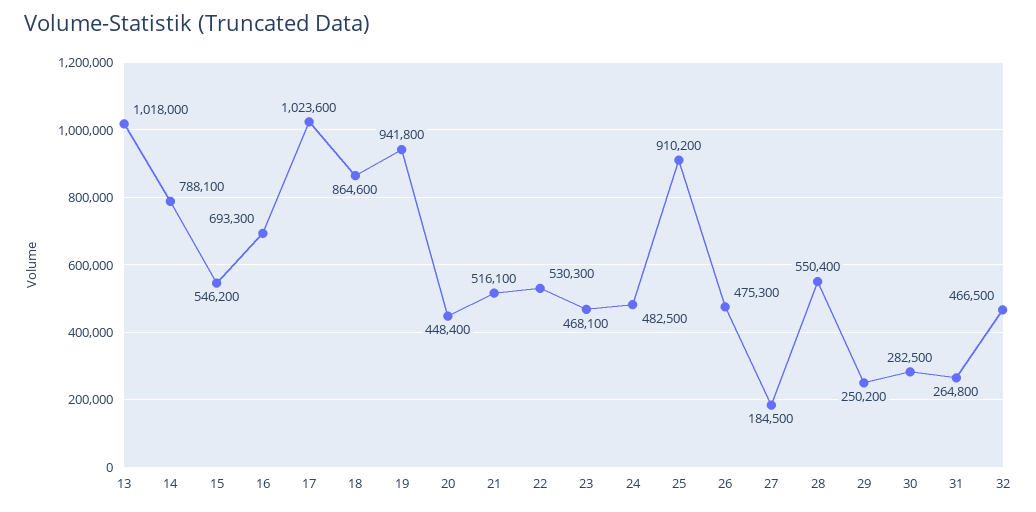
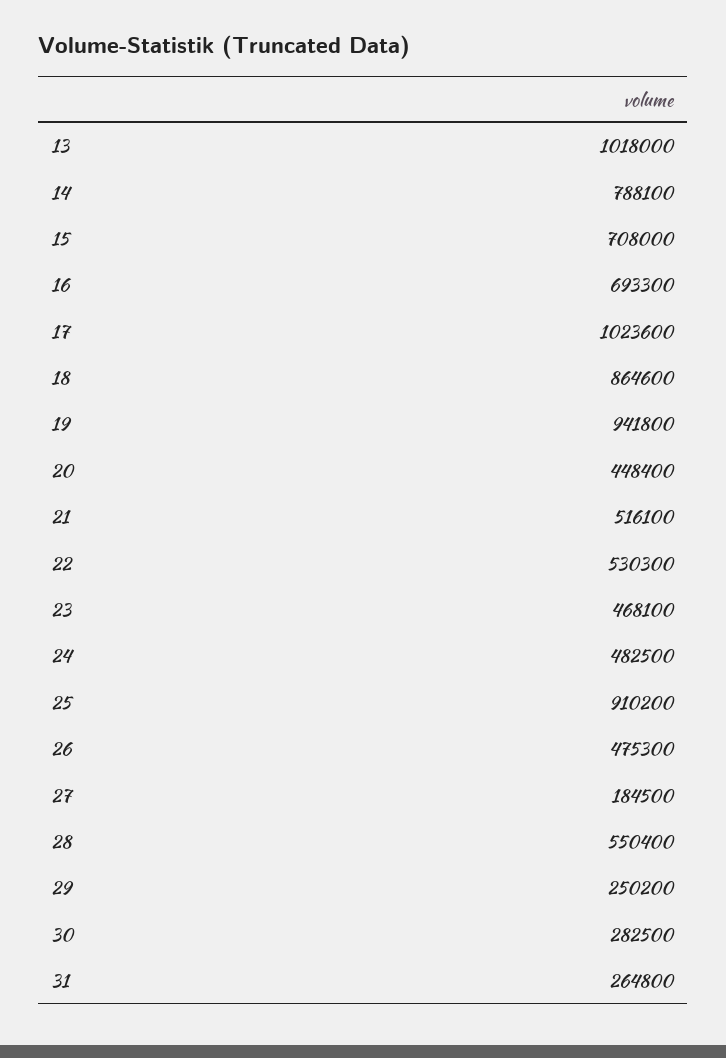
  {
    "13": 1018000,
    "14": 788100,
-   "15": 546200,
+   "15": 708000,
    "16": 693300,
    "17": 1023600,
    "18": 864600,
    "19": 941800,
    "20": 448400,
    "21": 516100,
    "22": 530300,
    "23": 468100,
    "24": 482500,
    "25": 910200,
    "26": 475300,
    "27": 184500,
    "28": 550400,
    "29": 250200,
    "30": 282500,
-   "31": 264800,
+   "31": 264800
-   "32": 466500
  }

